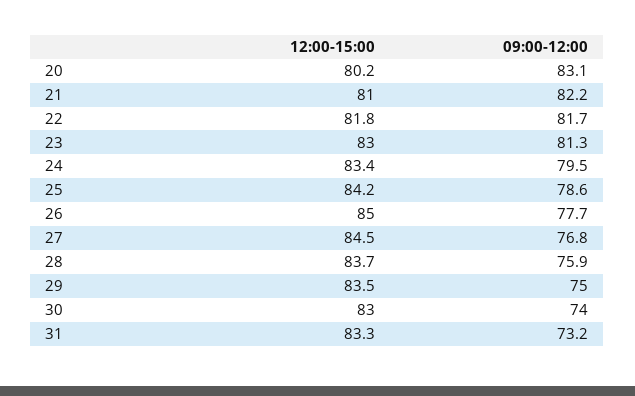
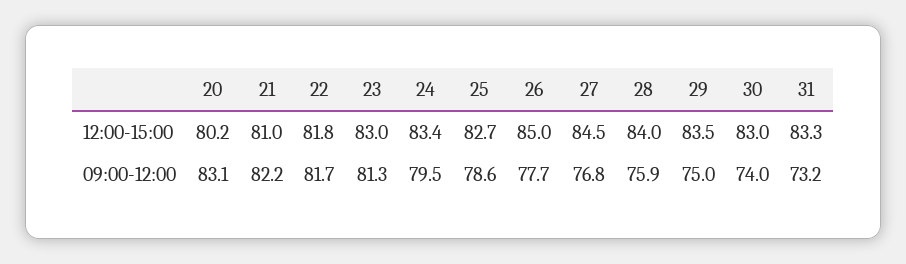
  {
    "12:00-15:00": {
      "20": 80.2,
      "21": 81,
      "22": 81.8,
      "23": 83,
      "24": 83.4,
-     "25": 84.2,
+     "25": 82.7,
      "26": 85,
      "27": 84.5,
-     "28": 83.7,
+     "28": 84,
      "29": 83.5,
      "30": 83,
      "31": 83.3
    },
    "09:00-12:00": {
      "20": 83.1,
      "21": 82.2,
      "22": 81.7,
      "23": 81.3,
      "24": 79.5,
      "25": 78.6,
      "26": 77.7,
      "27": 76.8,
      "28": 75.9,
      "29": 75,
      "30": 74,
      "31": 73.2
    }
  }

